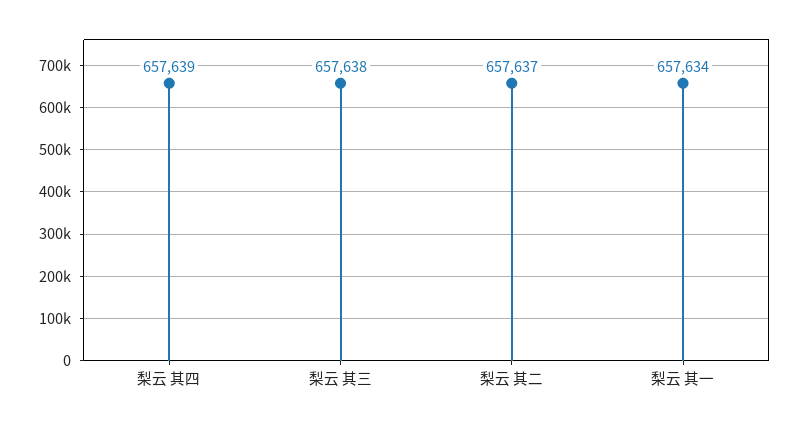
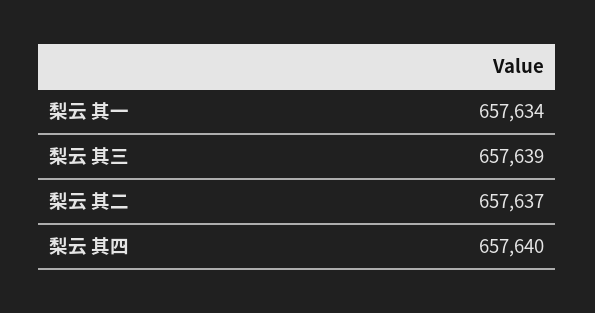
  {
-   "梨云 其四": 657639,
+   "梨云 其四": 657640,
-   "梨云 其三": 657638,
+   "梨云 其三": 657639,
    "梨云 其二": 657637,
    "梨云 其一": 657634
  }

